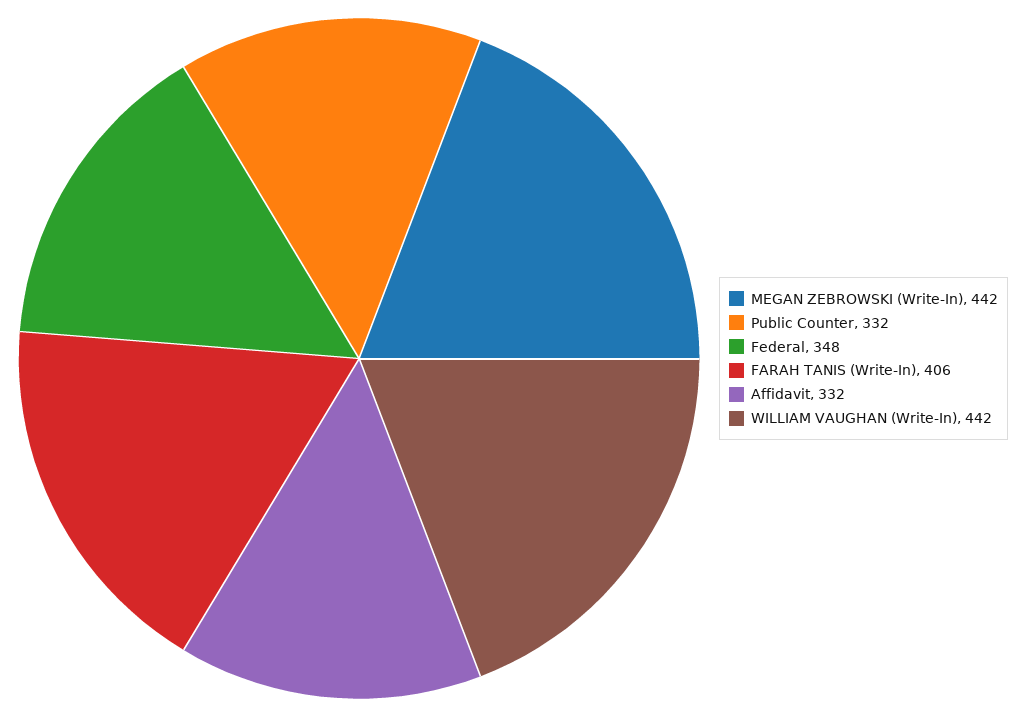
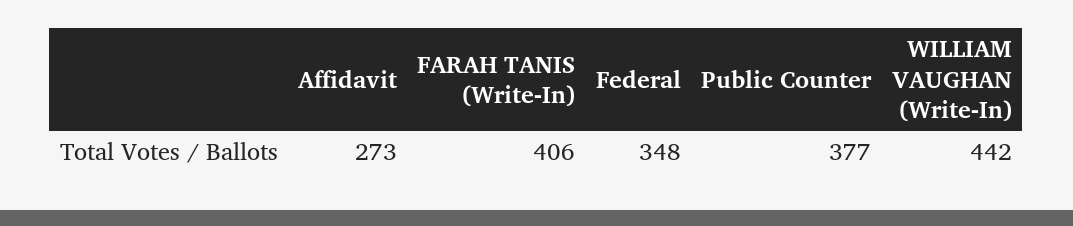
  {
-   "MEGAN ZEBROWSKI (Write-In)": 442,
-   "Public Counter": 332,
+   "Public Counter": 377,
    "Federal": 348,
    "FARAH TANIS (Write-In)": 406,
-   "Affidavit": 332,
+   "Affidavit": 273,
    "WILLIAM VAUGHAN (Write-In)": 442
  }

